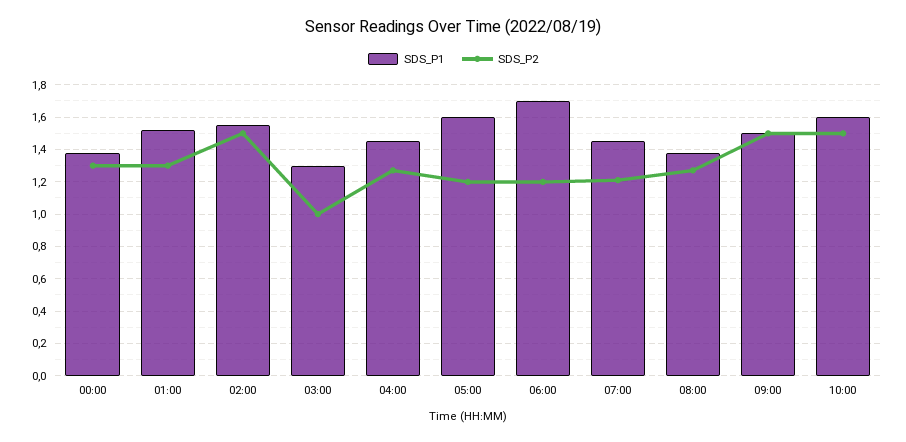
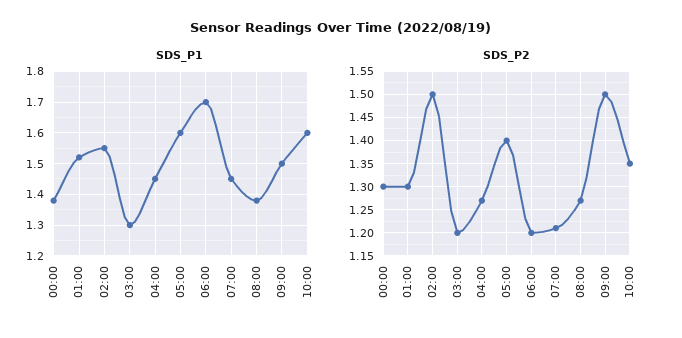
  {
    "SDS_P1": {
      "00:00": 1.4,
      "01:00": 1.5,
      "02:00": 1.55,
      "03:00": 1.3,
      "04:00": 1.45,
      "05:00": 1.6,
      "06:00": 1.7,
      "07:00": 1.45,
      "08:00": 1.4,
      "09:00": 1.5,
      "10:00": 1.6
    },
    "SDS_P2": {
      "00:00": 1.3,
      "01:00": 1.3,
      "02:00": 1.5,
-     "03:00": 1,
+     "03:00": 1.2,
      "04:00": 1.25,
-     "05:00": 1.2,
+     "05:00": 1.4,
      "06:00": 1.2,
      "07:00": 1.2,
      "08:00": 1.25,
      "09:00": 1.5,
-     "10:00": 1.5
+     "10:00": 1.35
    }
  }

